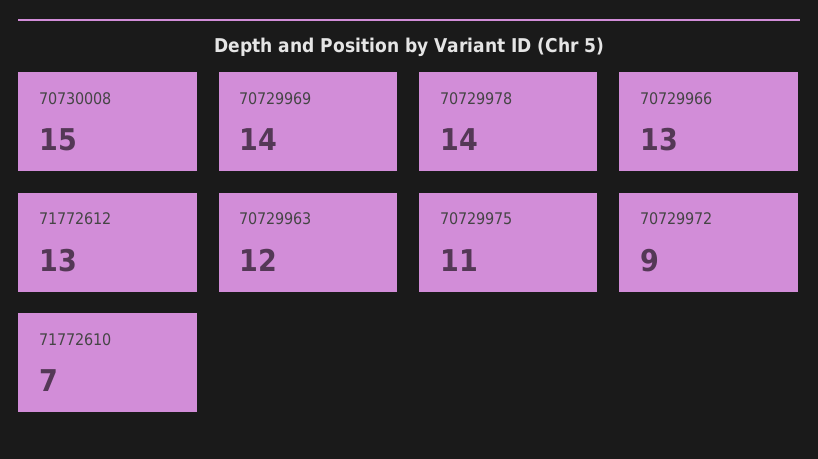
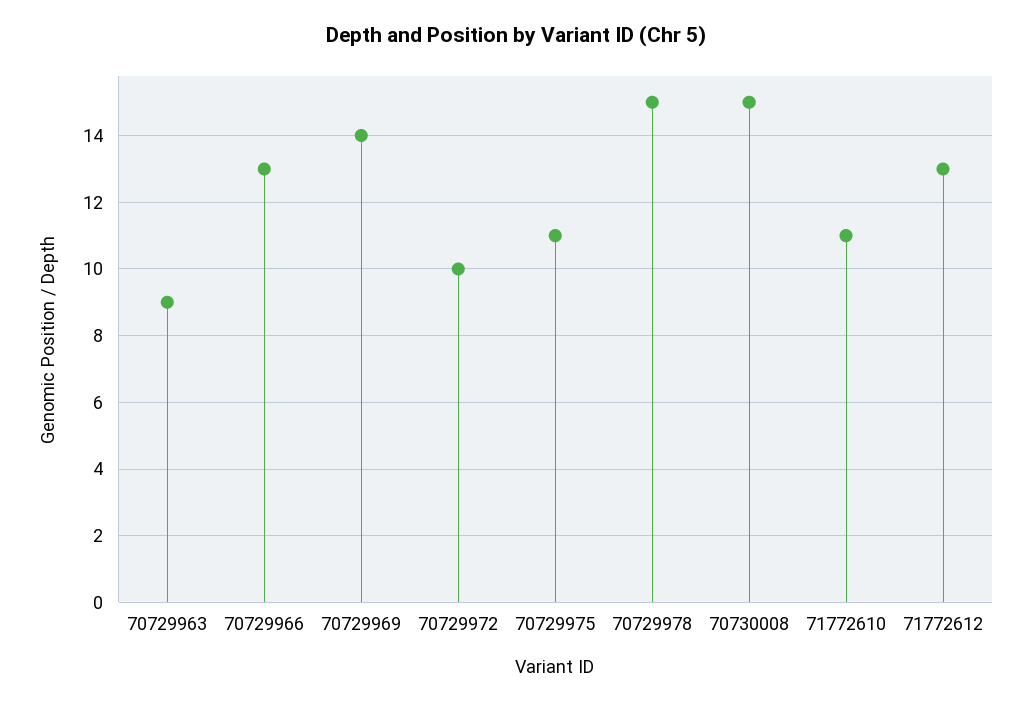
  {
    "70730008": 15,
    "70729969": 14,
-   "70729978": 14,
+   "70729978": 15,
    "70729966": 13,
    "71772612": 13,
-   "70729963": 12,
+   "70729963": 9,
    "70729975": 11,
-   "70729972": 9,
+   "70729972": 10,
-   "71772610": 7
+   "71772610": 11
  }

